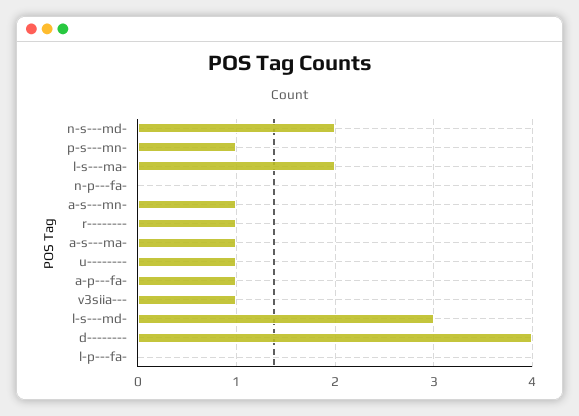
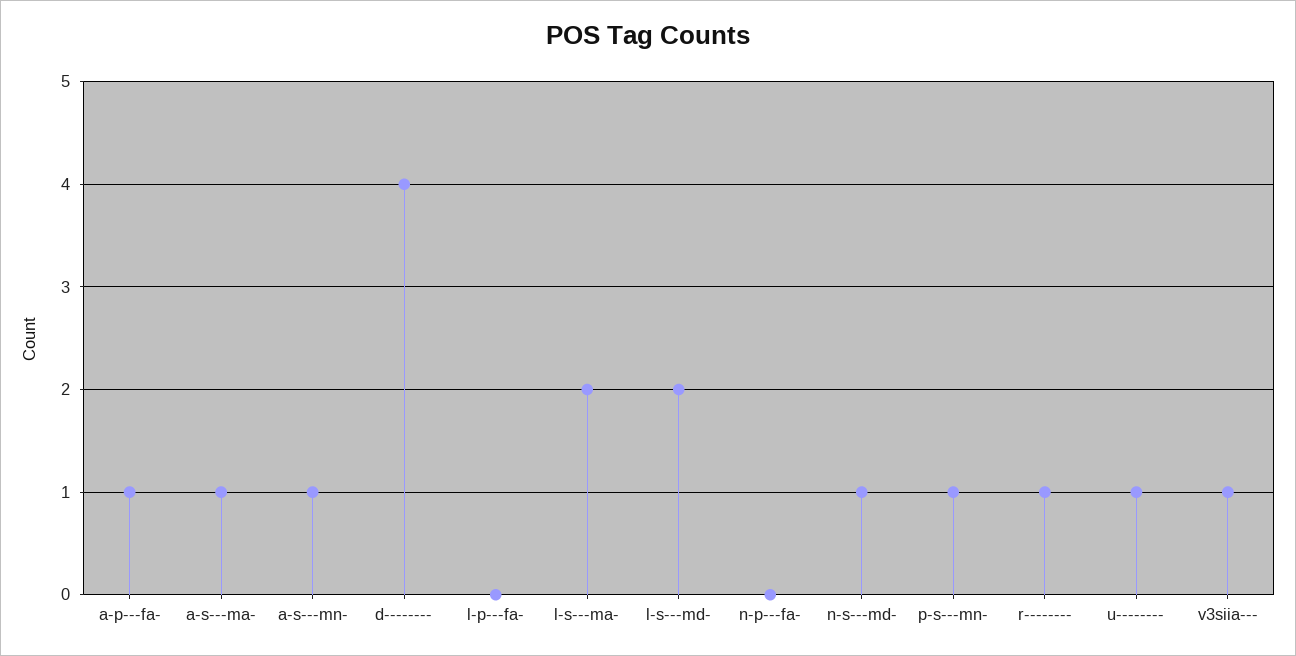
  {
-   "n-s---md-": 2,
+   "n-s---md-": 1,
    "p-s---mn-": 1,
    "l-s---ma-": 2,
    "n-p---fa-": 0,
    "a-s---mn-": 1,
    "r--------": 1,
    "a-s---ma-": 1,
    "u--------": 1,
    "a-p---fa-": 1,
    "v3siia---": 1,
-   "l-s---md-": 3,
+   "l-s---md-": 2,
    "d--------": 4,
    "l-p---fa-": 0
  }

